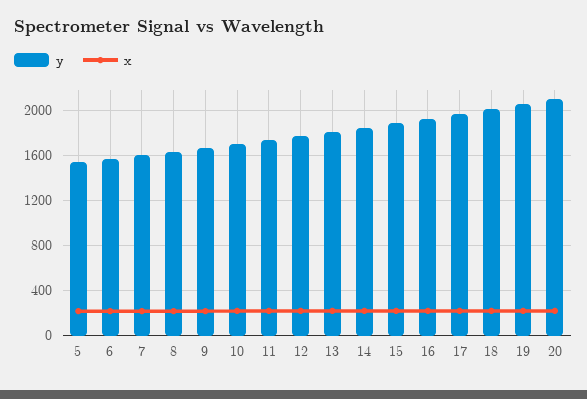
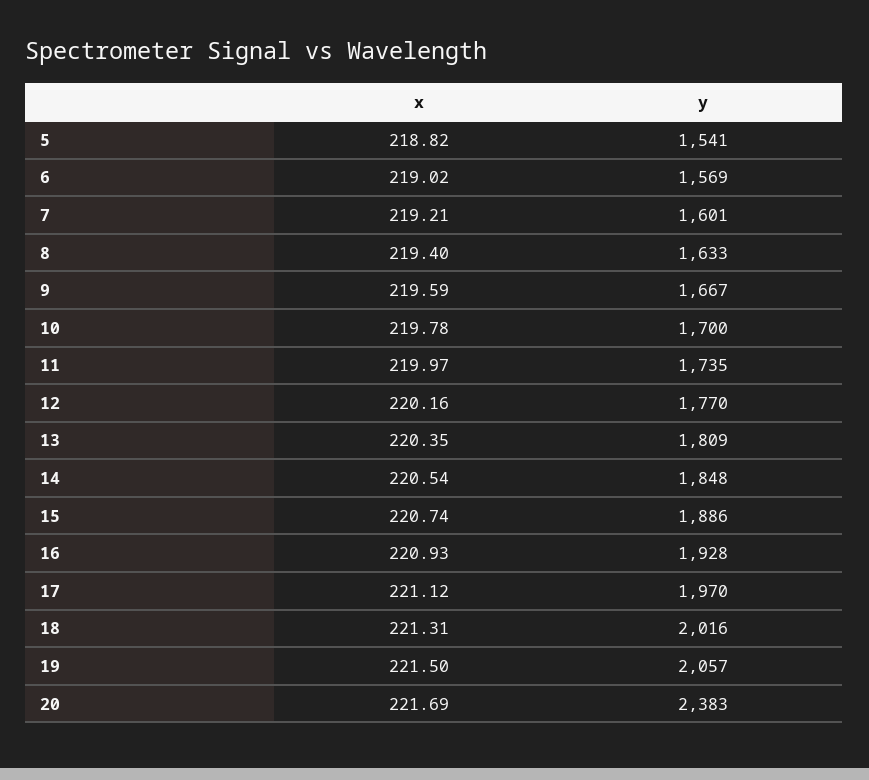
  {
    "y": {
      "5": 1541,
      "6": 1569,
      "7": 1601,
      "8": 1633,
      "9": 1667,
      "10": 1700,
      "11": 1735,
      "12": 1770,
      "13": 1809,
      "14": 1848,
      "15": 1886,
      "16": 1928,
      "17": 1970,
      "18": 2016,
      "19": 2057,
-     "20": 2100
+     "20": 2383
    },
    "x": {
      "5": 218.82,
      "6": 219.02,
      "7": 219.21,
      "8": 219.4,
      "9": 219.59,
      "10": 219.78,
      "11": 219.97,
      "12": 220.16,
      "13": 220.35,
      "14": 220.54,
      "15": 220.74,
      "16": 220.93,
      "17": 221.12,
      "18": 221.31,
      "19": 221.5,
      "20": 221.69
    }
  }

